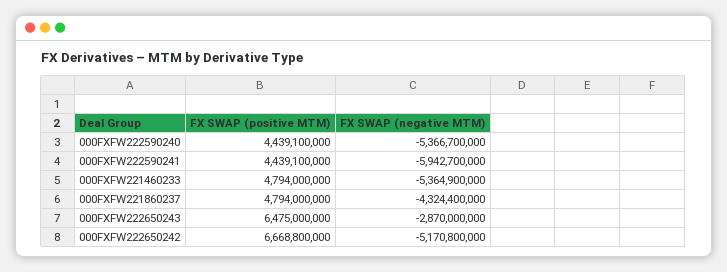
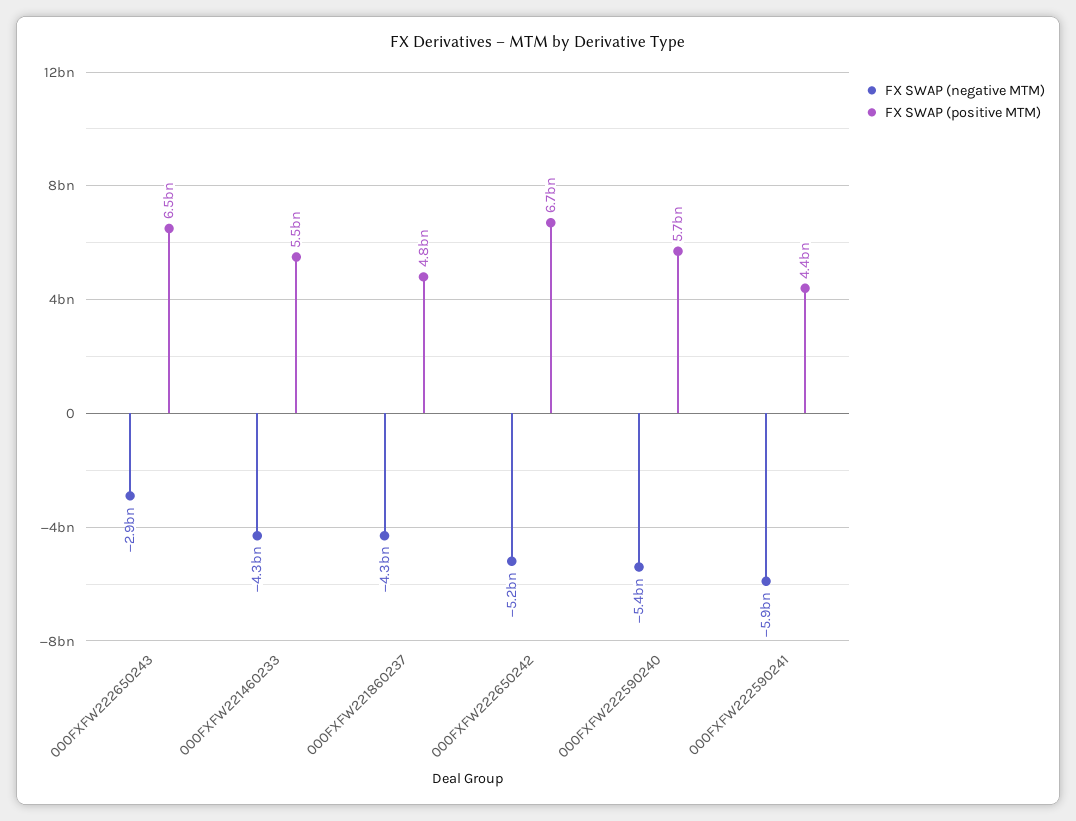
  {
    "FX SWAP (positive MTM)": {
-     "000FXFW222590240": 4439100000,
+     "000FXFW222590240": 5700000000,
      "000FXFW222590241": 4439100000,
-     "000FXFW221460233": 4794000000,
+     "000FXFW221460233": 5500000000,
      "000FXFW221860237": 4794000000,
      "000FXFW222650243": 6475000000,
      "000FXFW222650242": 6668800000
    },
    "FX SWAP (negative MTM)": {
      "000FXFW222590240": -5366700000,
      "000FXFW222590241": -5942700000,
-     "000FXFW221460233": -5364900000,
+     "000FXFW221460233": -4300000000,
      "000FXFW221860237": -4324400000,
      "000FXFW222650243": -2870000000,
      "000FXFW222650242": -5170800000
    }
  }

